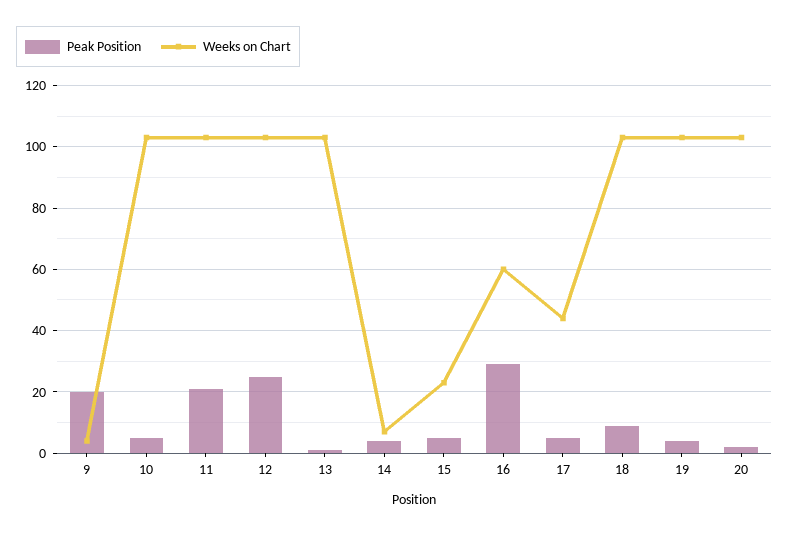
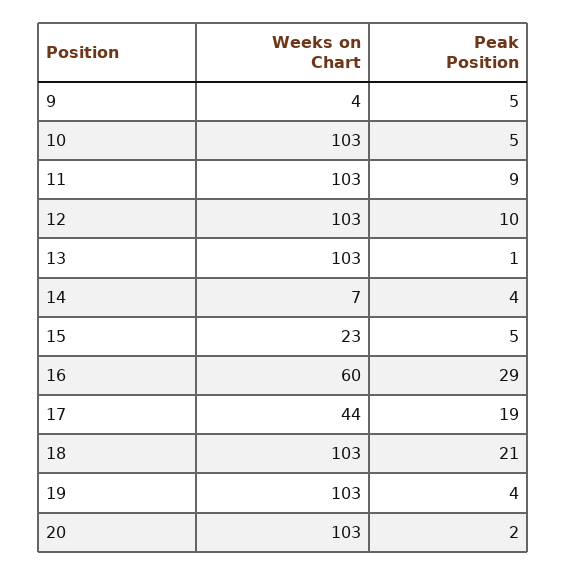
  {
    "Peak Position": {
-     "9": 20,
+     "9": 5,
      "10": 5,
-     "11": 20,
+     "11": 9,
-     "12": 25,
+     "12": 10,
      "13": 1,
      "14": 4,
      "15": 5,
      "16": 29,
-     "17": 5,
+     "17": 19,
-     "18": 10,
+     "18": 21,
      "19": 4,
      "20": 2
    },
    "Weeks on Chart": {
      "9": 4,
      "10": 103,
      "11": 103,
      "12": 103,
      "13": 103,
      "14": 7,
      "15": 23,
      "16": 60,
      "17": 44,
      "18": 103,
      "19": 103,
      "20": 103
    }
  }

